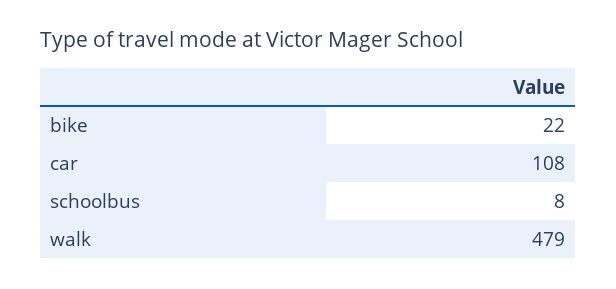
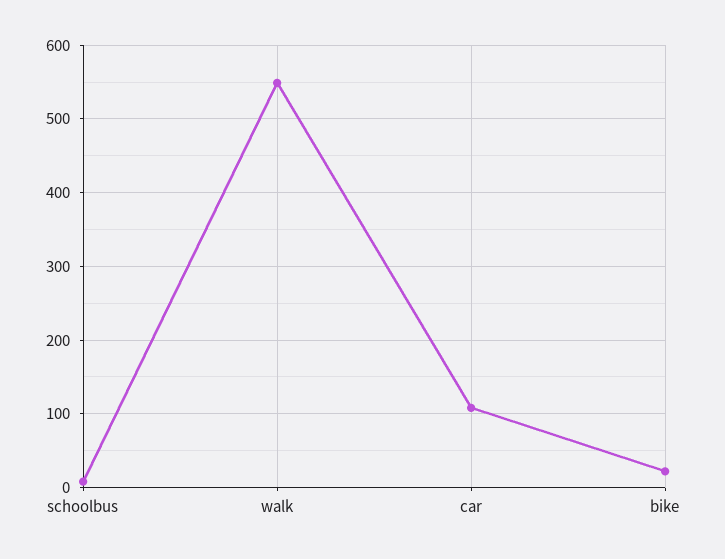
  {
    "bike": 22,
    "car": 108,
    "schoolbus": 8,
-   "walk": 479
+   "walk": 550
  }

